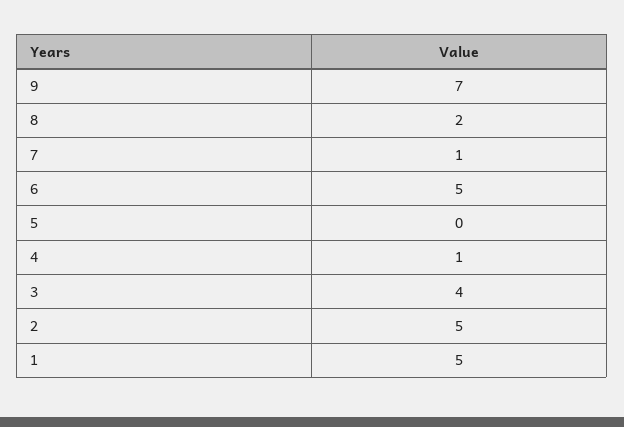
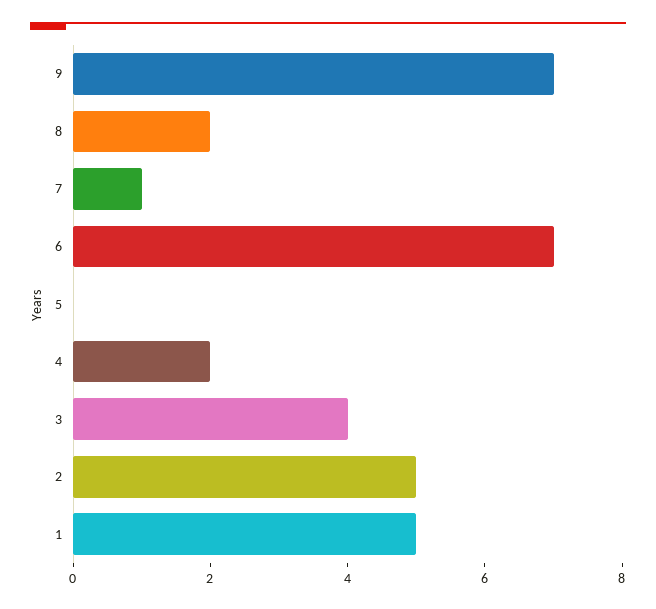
  {
    "9": 7,
    "8": 2,
    "7": 1,
-   "6": 5,
+   "6": 7,
    "5": 0,
-   "4": 1,
+   "4": 2,
    "3": 4,
    "2": 5,
    "1": 5
  }

